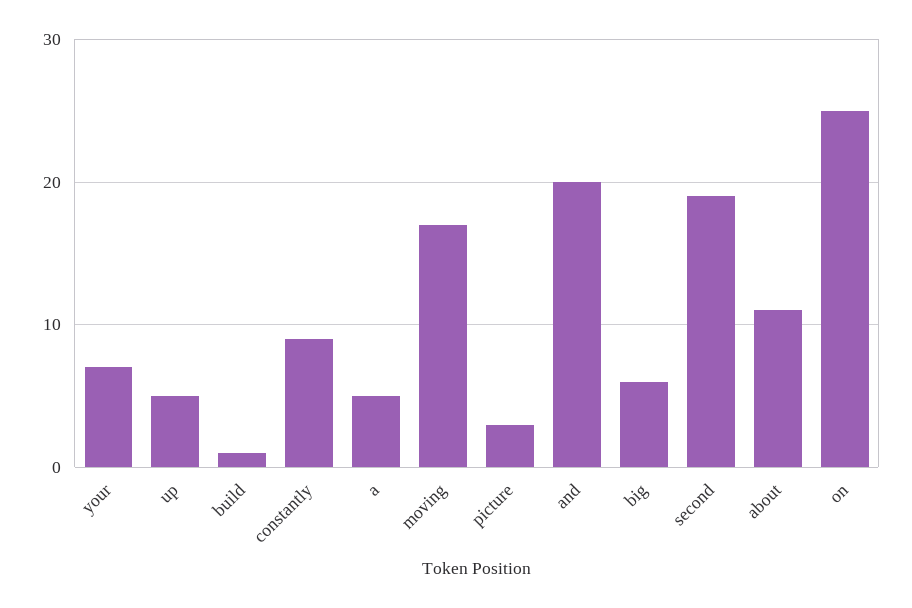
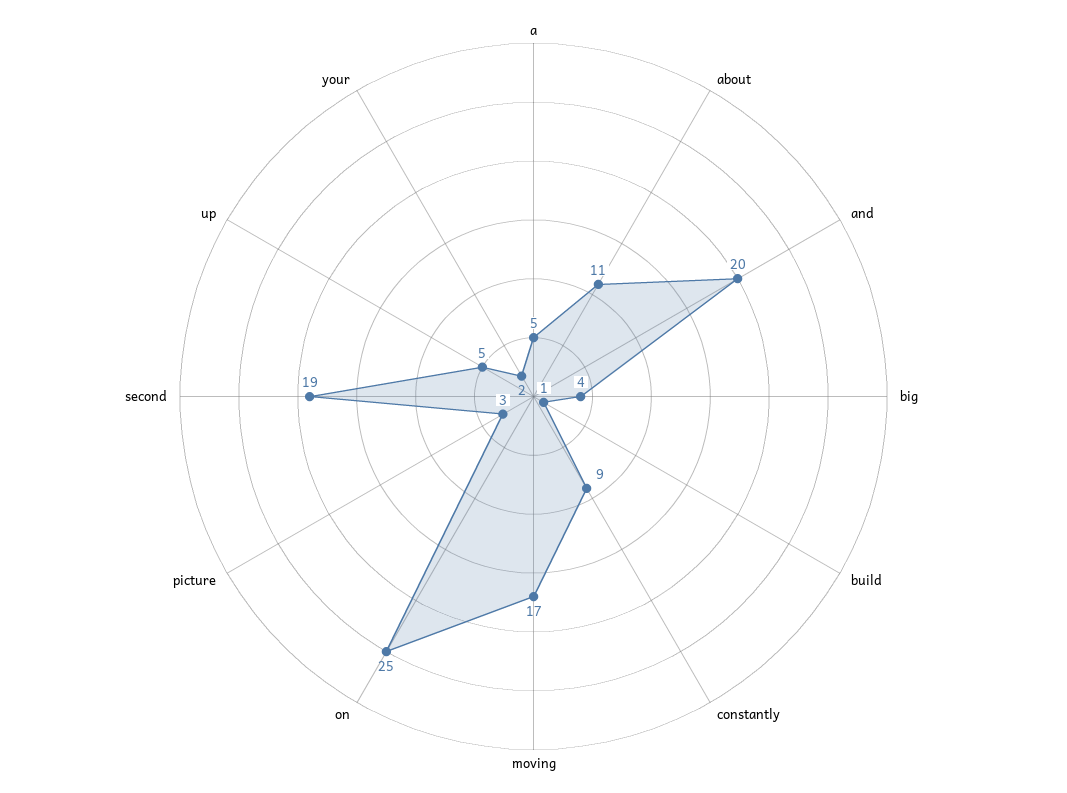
  {
-   "your": 7,
+   "your": 2,
    "up": 5,
    "build": 1,
    "constantly": 9,
    "a": 5,
    "moving": 17,
    "picture": 3,
    "and": 20,
-   "big": 6,
+   "big": 4,
    "second": 19,
    "about": 11,
    "on": 25
  }

